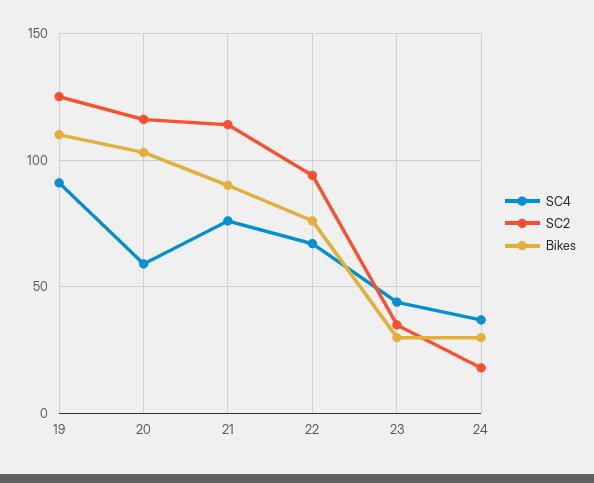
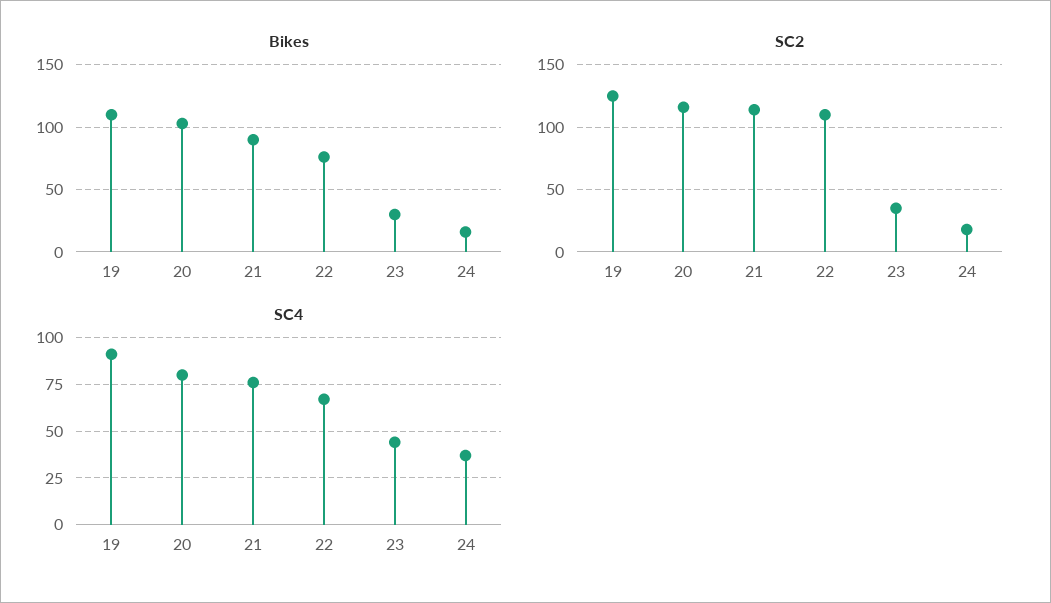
  {
    "SC4": {
      "19": 90,
-     "20": 60,
+     "20": 80,
      "21": 75,
      "22": 65,
      "23": 45,
      "24": 35
    },
    "SC2": {
      "19": 125,
      "20": 115,
      "21": 115,
-     "22": 95,
+     "22": 110,
      "23": 35,
      "24": 20
    },
    "Bikes": {
      "19": 110,
      "20": 105,
      "21": 90,
      "22": 75,
      "23": 30,
-     "24": 30
+     "24": 15
    }
  }

